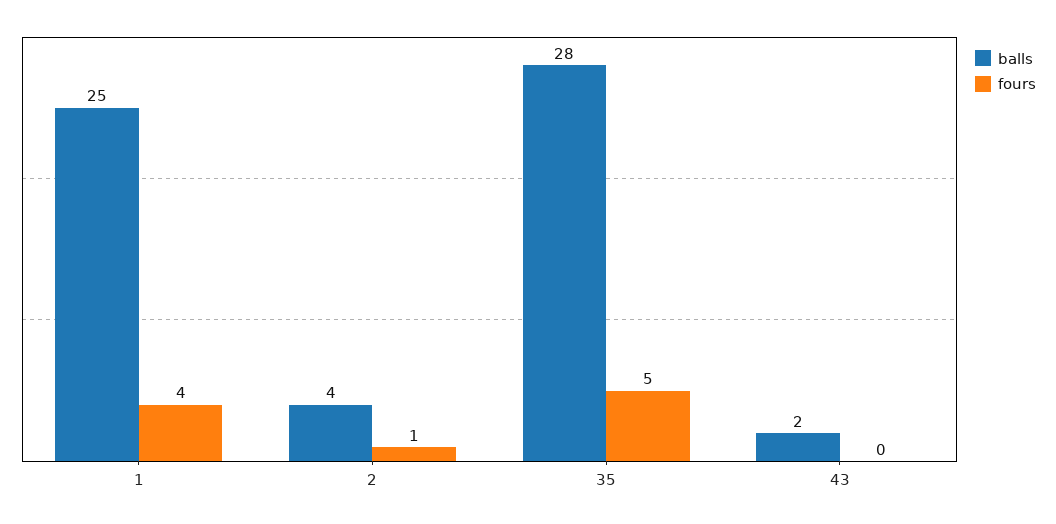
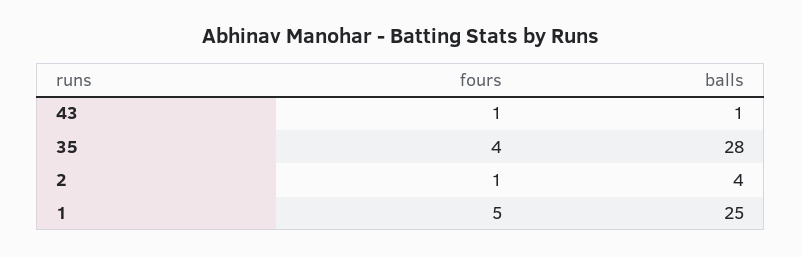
  {
    "balls": {
      "1": 25,
      "2": 4,
      "35": 28,
-     "43": 2
+     "43": 1
    },
    "fours": {
-     "1": 4,
+     "1": 5,
      "2": 1,
-     "35": 5,
+     "35": 4,
-     "43": 0
+     "43": 1
    }
  }

